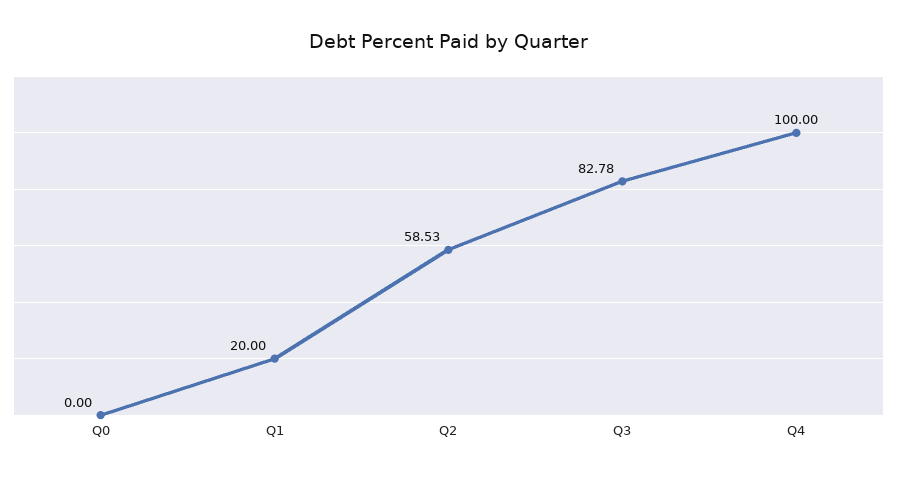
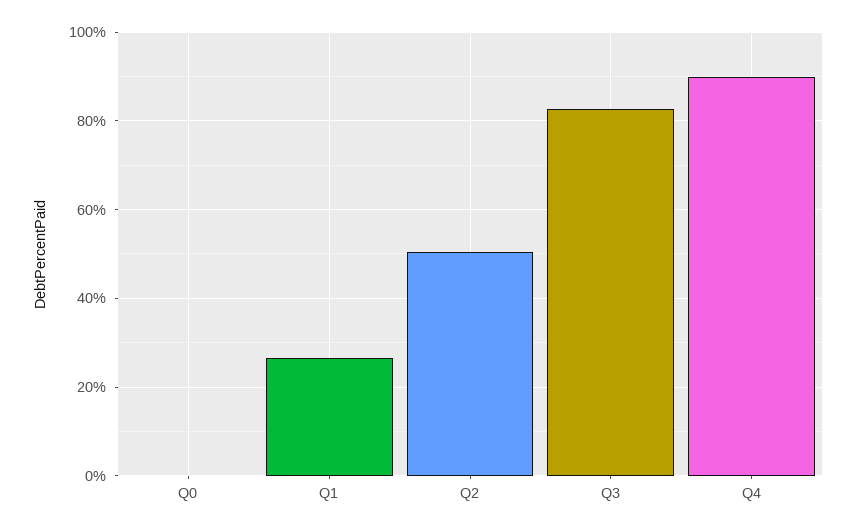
  {
    "Q0": 0,
-   "Q1": 20,
+   "Q1": 26,
-   "Q2": 58.53,
+   "Q2": 50,
    "Q3": 82.78,
-   "Q4": 100
+   "Q4": 90
  }

